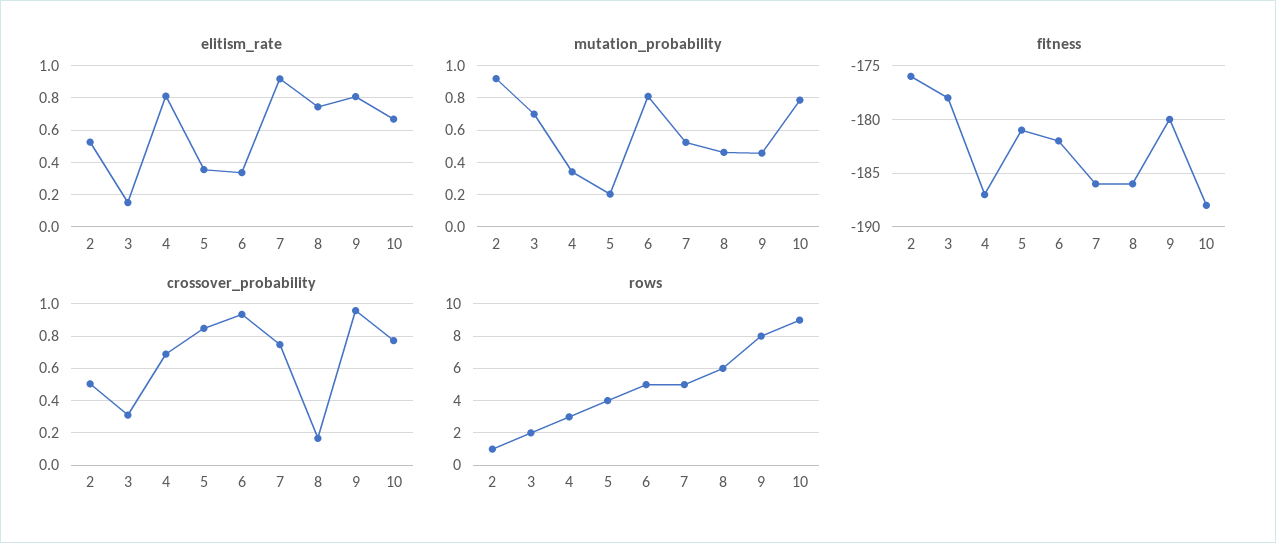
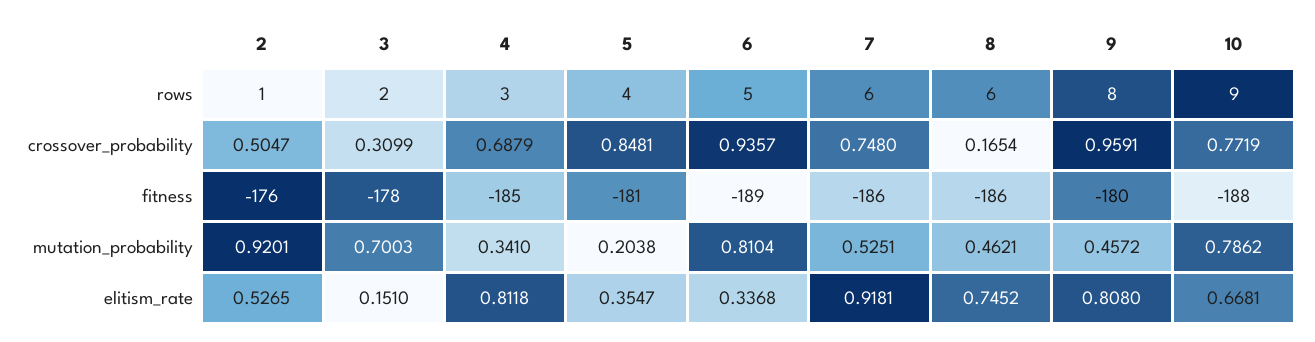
  {
    "elitism_rate": {
      "2": 0.5265,
      "3": 0.151,
      "4": 0.8118,
      "5": 0.3547,
      "6": 0.3368,
      "7": 0.9181,
      "8": 0.7452,
      "9": 0.808,
      "10": 0.6681
    },
    "mutation_probability": {
      "2": 0.9201,
      "3": 0.7003,
      "4": 0.341,
      "5": 0.2038,
      "6": 0.8104,
      "7": 0.5251,
      "8": 0.4621,
      "9": 0.4572,
      "10": 0.7862
    },
    "fitness": {
      "2": -176,
      "3": -178,
-     "4": -187,
+     "4": -185,
      "5": -181,
-     "6": -182,
+     "6": -189,
      "7": -186,
      "8": -186,
      "9": -180,
      "10": -188
    },
    "crossover_probability": {
      "2": 0.5047,
      "3": 0.3099,
      "4": 0.6879,
      "5": 0.8481,
      "6": 0.9357,
      "7": 0.748,
      "8": 0.1654,
      "9": 0.9591,
      "10": 0.7719
    },
    "rows": {
      "2": 1,
      "3": 2,
      "4": 3,
      "5": 4,
      "6": 5,
-     "7": 5,
+     "7": 6,
      "8": 6,
      "9": 8,
      "10": 9
    }
  }

